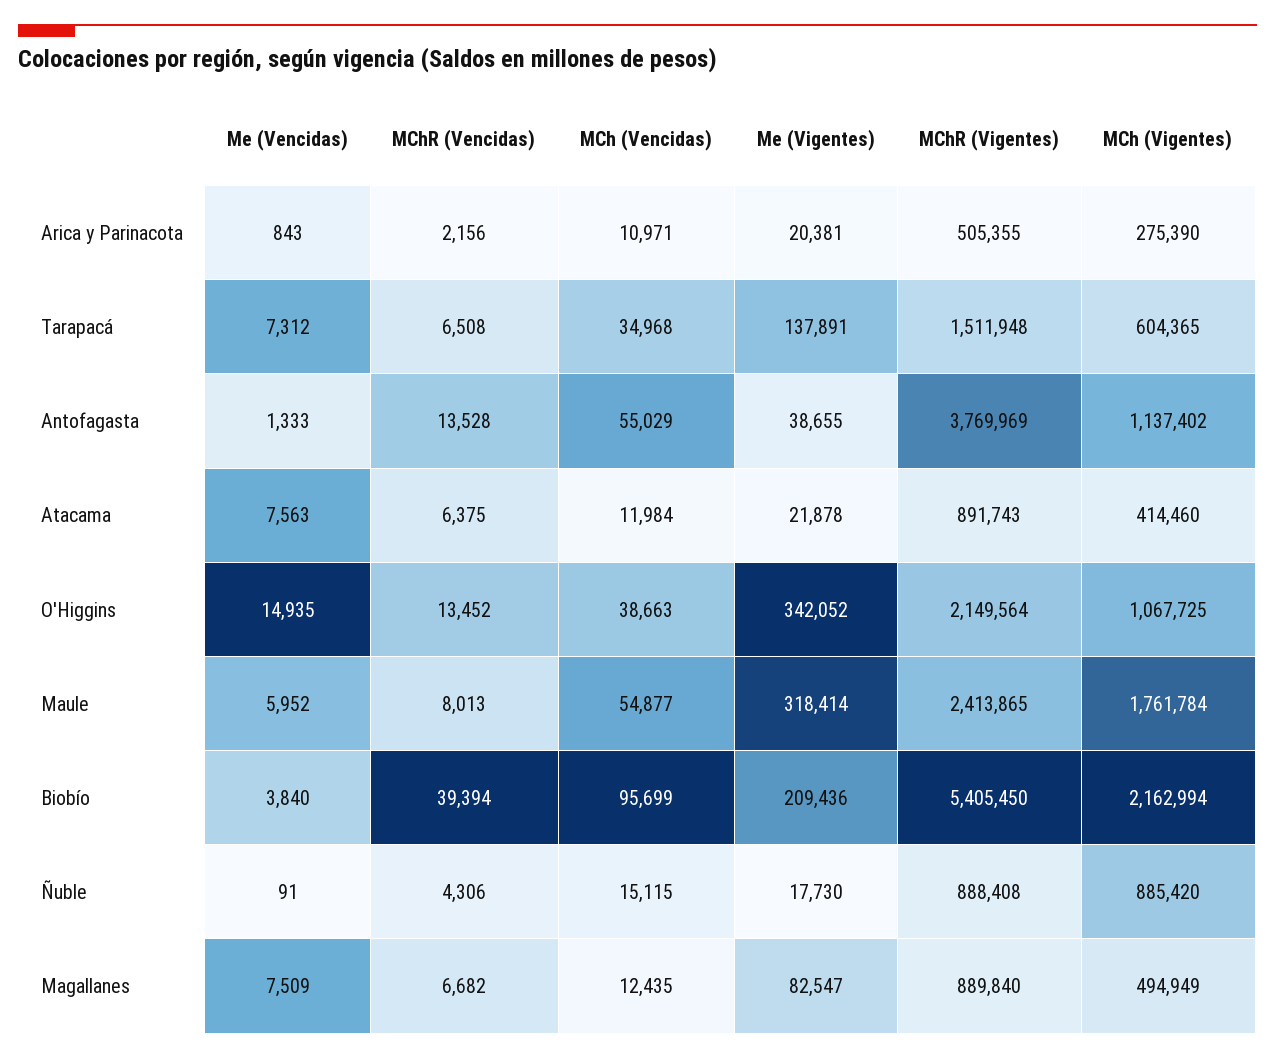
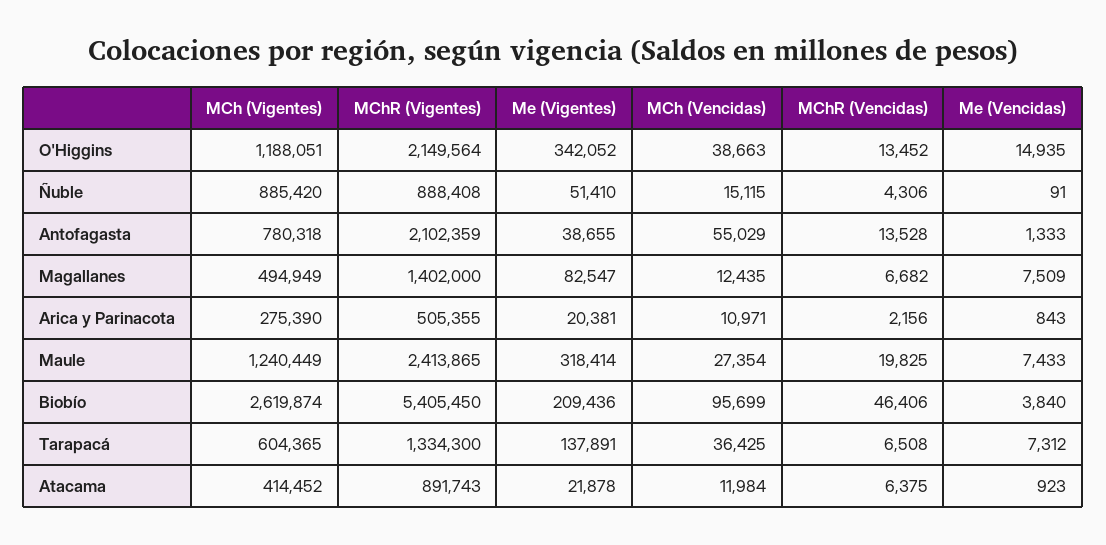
  {
    "Me (Vencidas)": {
      "Arica y Parinacota": 843,
      "Tarapacá": 7312,
      "Antofagasta": 1333,
-     "Atacama": 7563,
+     "Atacama": 923,
      "O'Higgins": 14935,
-     "Maule": 5952,
+     "Maule": 7433,
      "Biobío": 3840,
      "Ñuble": 91,
      "Magallanes": 7509
    },
    "MChR (Vencidas)": {
      "Arica y Parinacota": 2156,
      "Tarapacá": 6508,
      "Antofagasta": 13528,
      "Atacama": 6375,
      "O'Higgins": 13452,
-     "Maule": 8013,
+     "Maule": 19825,
-     "Biobío": 39394,
+     "Biobío": 46406,
      "Ñuble": 4306,
      "Magallanes": 6682
    },
    "MCh (Vencidas)": {
      "Arica y Parinacota": 10971,
-     "Tarapacá": 34968,
+     "Tarapacá": 36425,
      "Antofagasta": 55029,
      "Atacama": 11984,
      "O'Higgins": 38663,
-     "Maule": 54877,
+     "Maule": 27354,
      "Biobío": 95699,
      "Ñuble": 15115,
      "Magallanes": 12435
    },
    "Me (Vigentes)": {
      "Arica y Parinacota": 20381,
      "Tarapacá": 137891,
      "Antofagasta": 38655,
      "Atacama": 21878,
      "O'Higgins": 342052,
      "Maule": 318414,
      "Biobío": 209436,
-     "Ñuble": 17730,
+     "Ñuble": 51410,
      "Magallanes": 82547
    },
    "MChR (Vigentes)": {
      "Arica y Parinacota": 505355,
-     "Tarapacá": 1511948,
+     "Tarapacá": 1334300,
-     "Antofagasta": 3769969,
+     "Antofagasta": 2102359,
      "Atacama": 891743,
      "O'Higgins": 2149564,
      "Maule": 2413865,
      "Biobío": 5405450,
      "Ñuble": 888408,
-     "Magallanes": 889840
+     "Magallanes": 1402000
    },
    "MCh (Vigentes)": {
      "Arica y Parinacota": 275390,
      "Tarapacá": 604365,
-     "Antofagasta": 1137402,
+     "Antofagasta": 780318,
-     "Atacama": 414460,
+     "Atacama": 414452,
-     "O'Higgins": 1067725,
+     "O'Higgins": 1188051,
-     "Maule": 1761784,
+     "Maule": 1240449,
-     "Biobío": 2162994,
+     "Biobío": 2619874,
      "Ñuble": 885420,
      "Magallanes": 494949
    }
  }

